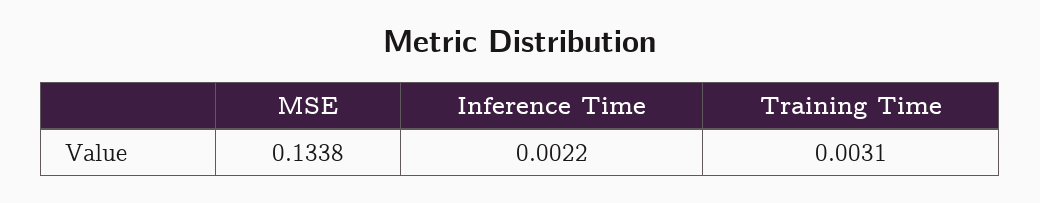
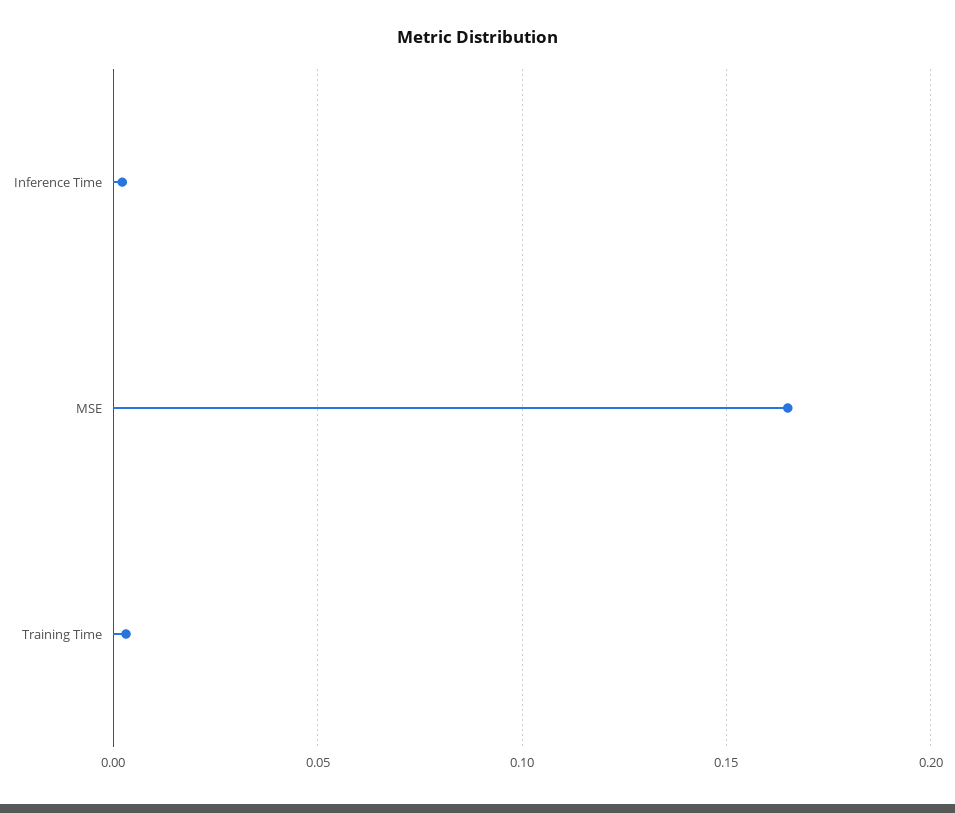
  {
-   "MSE": 0.1338,
+   "MSE": 0.165,
    "Inference Time": 0.0022,
    "Training Time": 0.0031
  }

